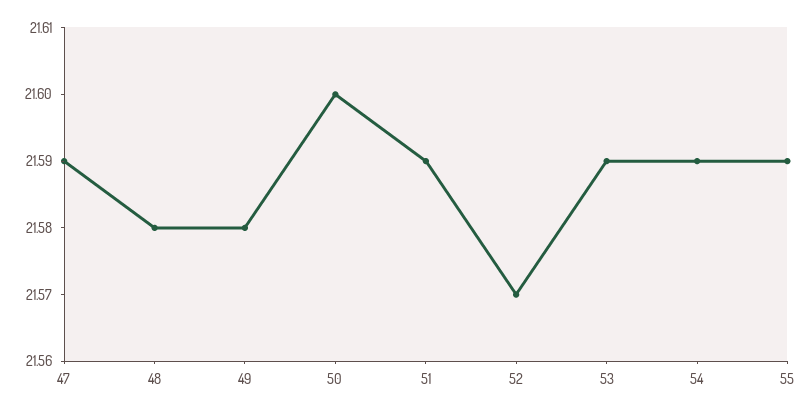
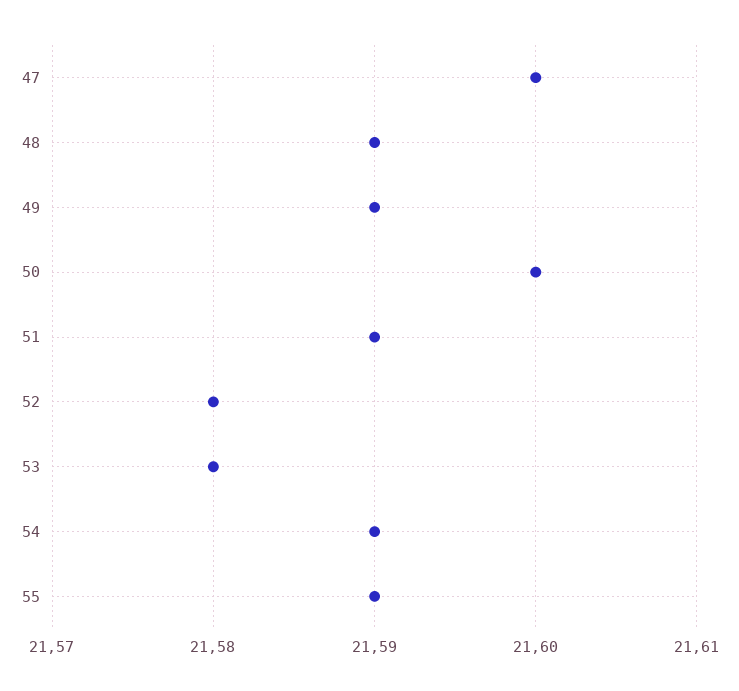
  {
-   "47": 21.59,
+   "47": 21.6,
-   "48": 21.58,
+   "48": 21.59,
-   "49": 21.58,
+   "49": 21.59,
    "50": 21.6,
    "51": 21.59,
-   "52": 21.57,
+   "52": 21.58,
-   "53": 21.59,
+   "53": 21.58,
    "54": 21.59,
    "55": 21.59
  }

